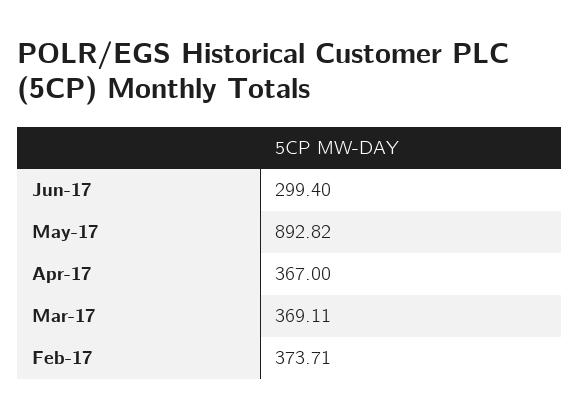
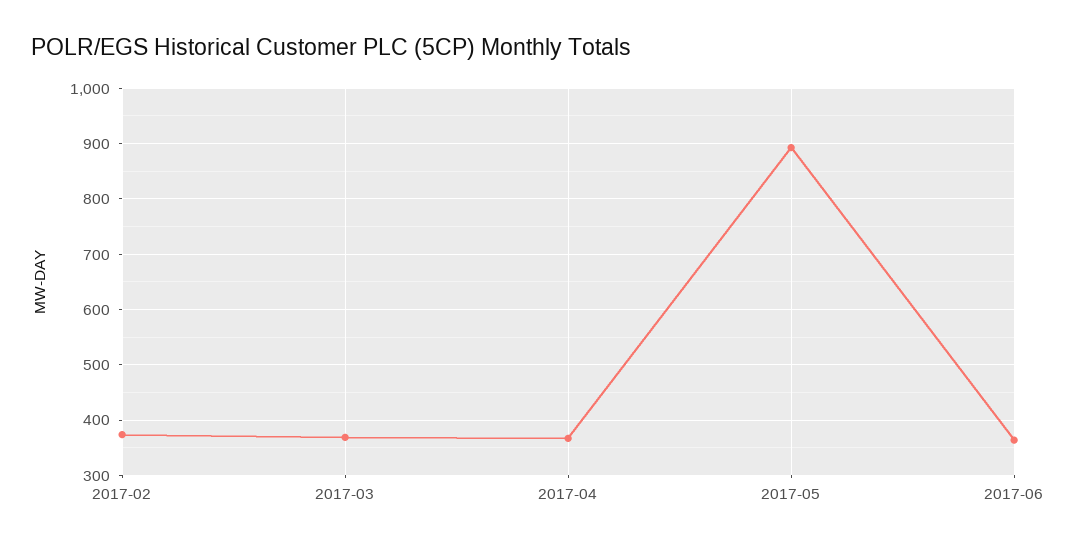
  {
-   "Jun-17": 299.4,
+   "Jun-17": 360,
    "May-17": 892.82,
    "Apr-17": 367,
    "Mar-17": 369.11,
    "Feb-17": 373.71
  }

